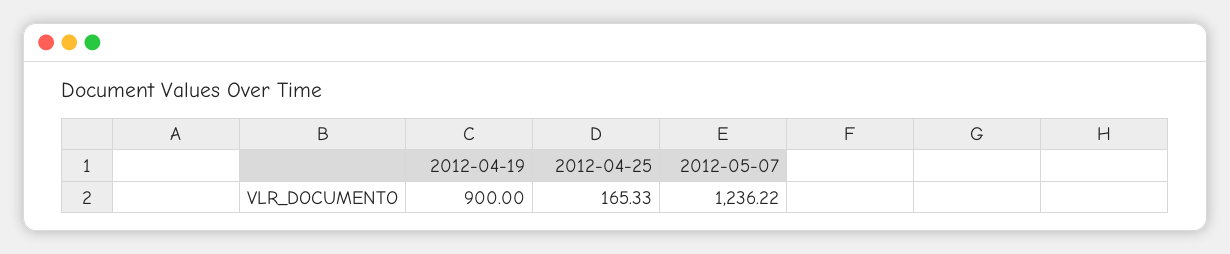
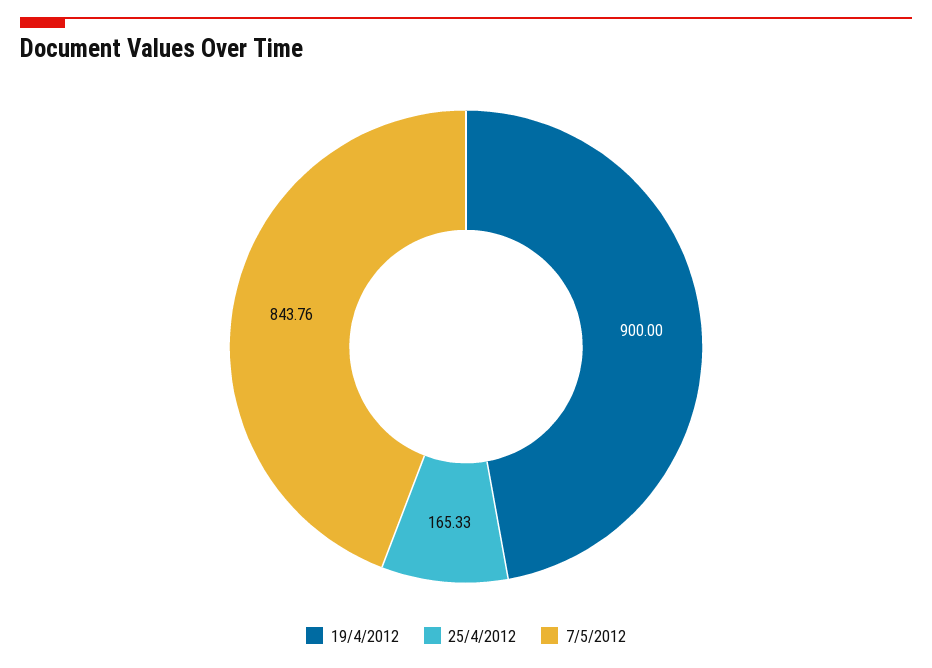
  {
    "2012-04-19": 900,
    "2012-04-25": 165.33,
-   "2012-05-07": 1236.22
+   "2012-05-07": 843.76
  }

